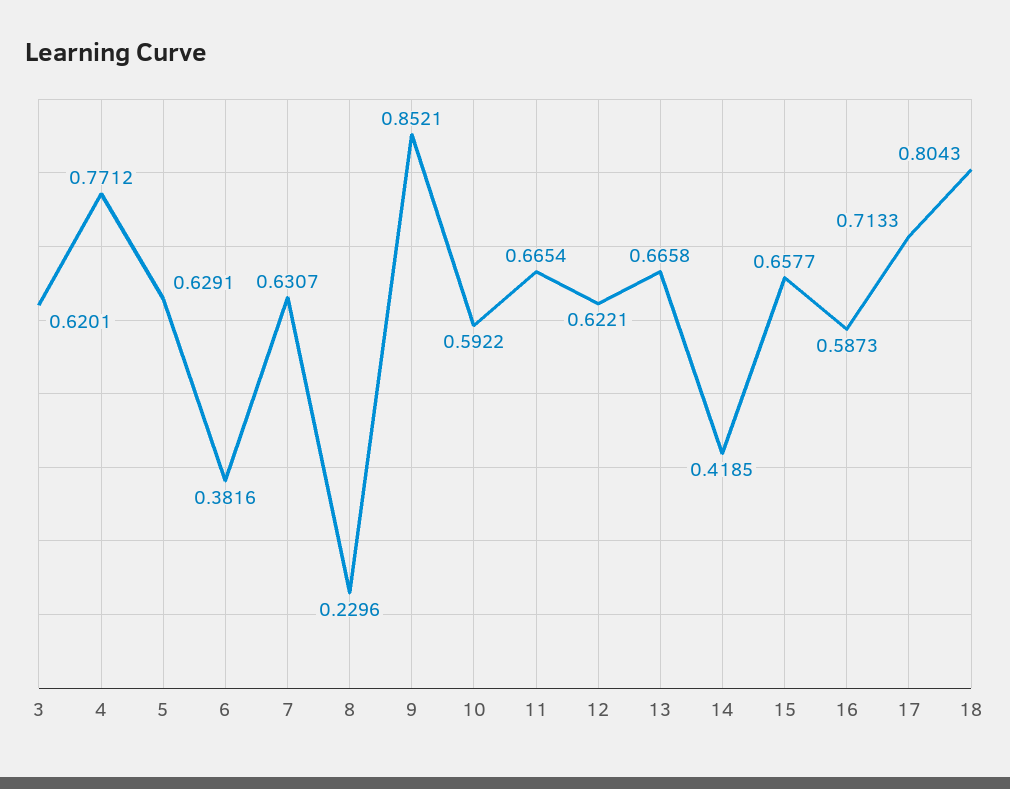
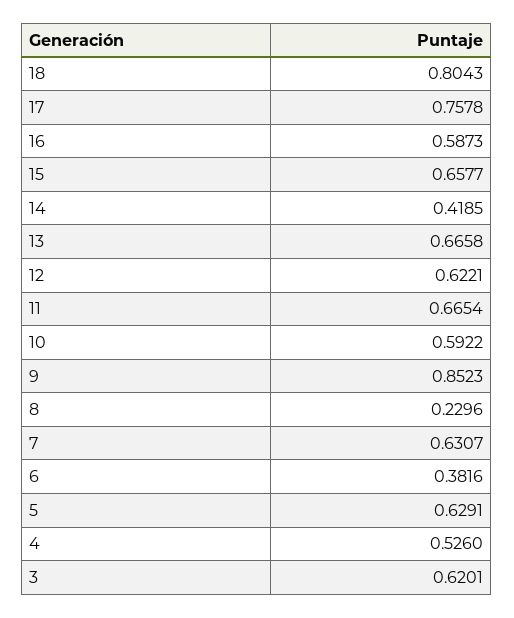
  {
    "3": 0.6201,
-   "4": 0.7712,
+   "4": 0.526,
    "5": 0.6291,
    "6": 0.3816,
    "7": 0.6307,
    "8": 0.2296,
-   "9": 0.8521,
+   "9": 0.8523,
    "10": 0.5922,
    "11": 0.6654,
    "12": 0.6221,
    "13": 0.6658,
    "14": 0.4185,
    "15": 0.6577,
    "16": 0.5873,
-   "17": 0.7133,
+   "17": 0.7578,
    "18": 0.8043
  }

